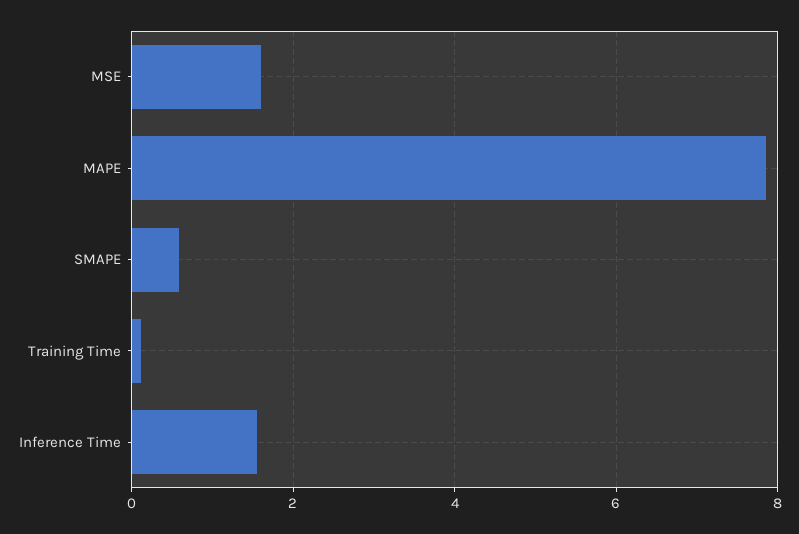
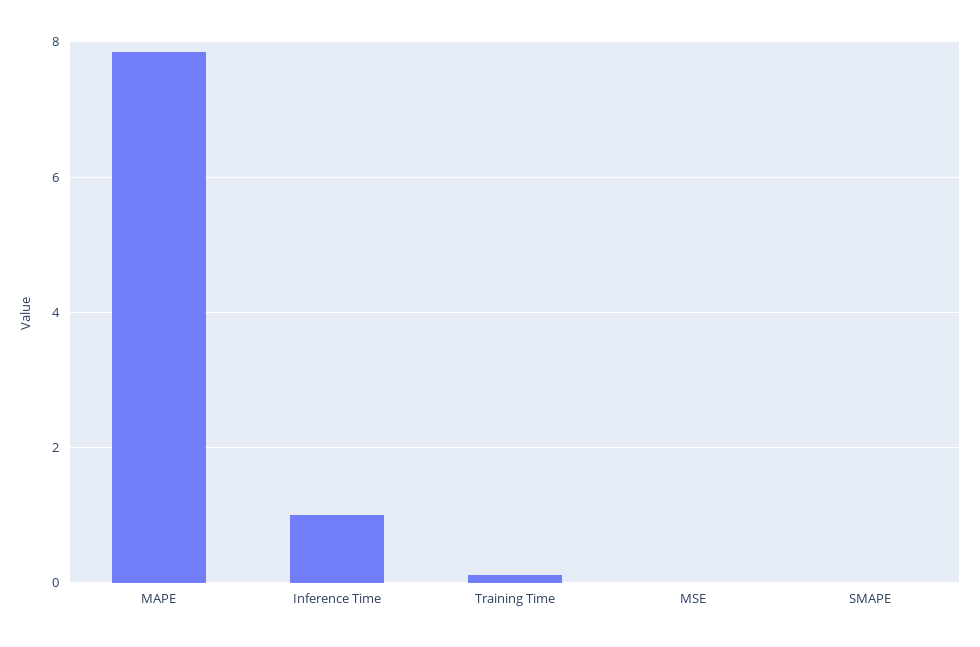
  {
-   "MSE": 1.6,
+   "MSE": 0,
    "MAPE": 7.8,
-   "SMAPE": 0.6,
+   "SMAPE": 0,
    "Training Time": 0.2,
-   "Inference Time": 1.6
+   "Inference Time": 1
  }

